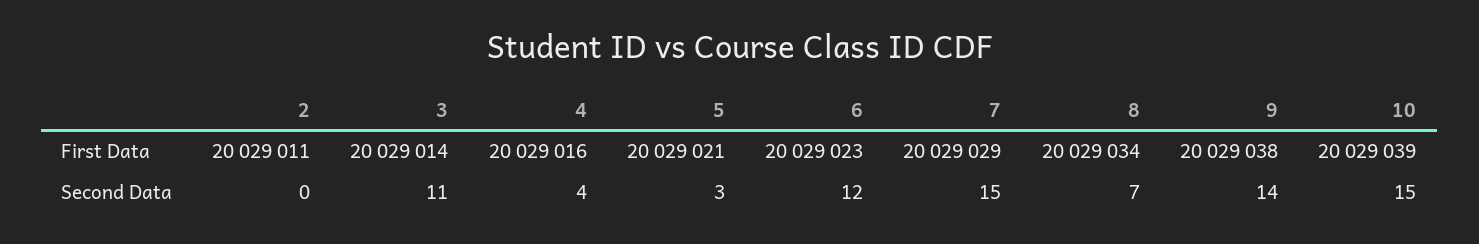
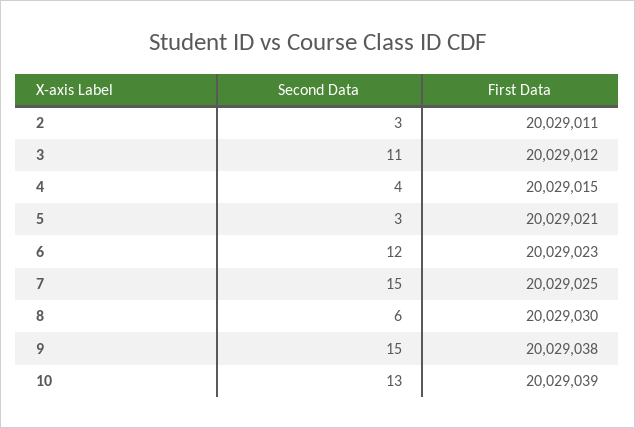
  {
    "2": {
      "First Data": 20029011,
-     "Second Data": 0
+     "Second Data": 3
    },
    "3": {
-     "First Data": 20029014,
+     "First Data": 20029012,
      "Second Data": 11
    },
    "4": {
-     "First Data": 20029016,
+     "First Data": 20029015,
      "Second Data": 4
    },
    "5": {
      "First Data": 20029021,
      "Second Data": 3
    },
    "6": {
      "First Data": 20029023,
      "Second Data": 12
    },
    "7": {
-     "First Data": 20029029,
+     "First Data": 20029025,
      "Second Data": 15
    },
    "8": {
-     "First Data": 20029034,
+     "First Data": 20029030,
-     "Second Data": 7
+     "Second Data": 6
    },
    "9": {
      "First Data": 20029038,
-     "Second Data": 14
+     "Second Data": 15
    },
    "10": {
      "First Data": 20029039,
-     "Second Data": 15
+     "Second Data": 13
    }
  }

